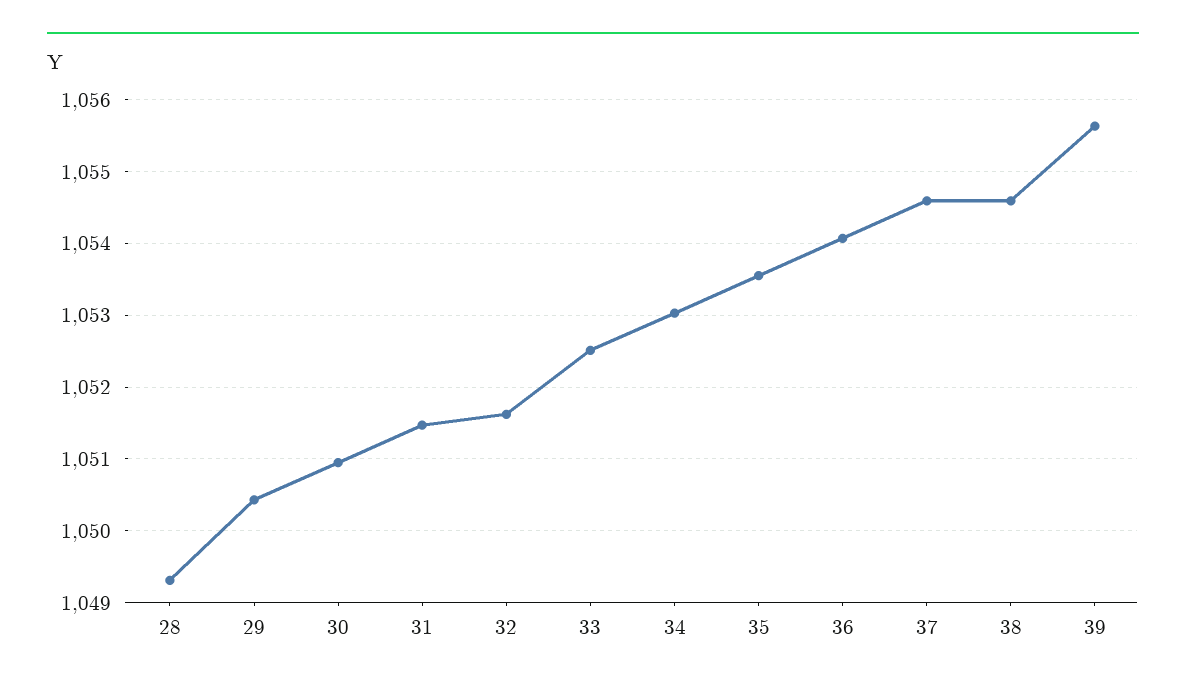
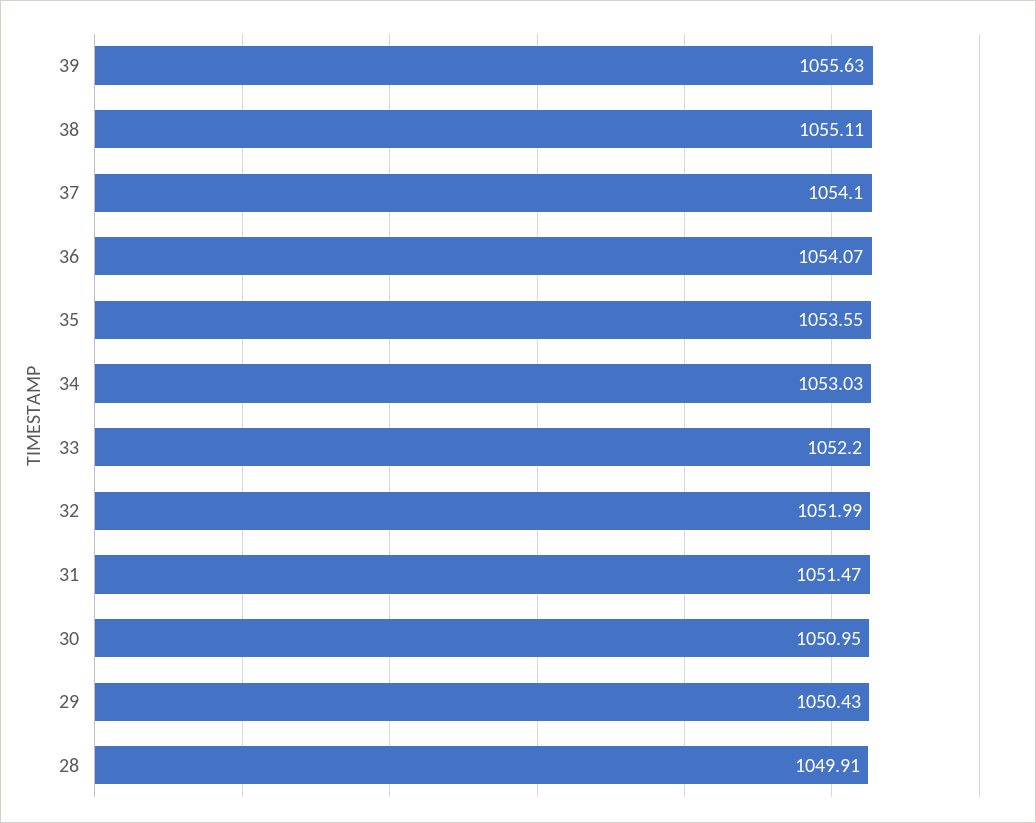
  {
-   "28": 1049.3,
+   "28": 1049.91,
    "29": 1050.43,
    "30": 1050.95,
    "31": 1051.47,
-   "32": 1051.6,
+   "32": 1051.99,
-   "33": 1052.5,
+   "33": 1052.2,
    "34": 1053.03,
    "35": 1053.55,
    "36": 1054.07,
-   "37": 1054.6,
+   "37": 1054.1,
-   "38": 1054.6,
+   "38": 1055.11,
    "39": 1055.63
  }

